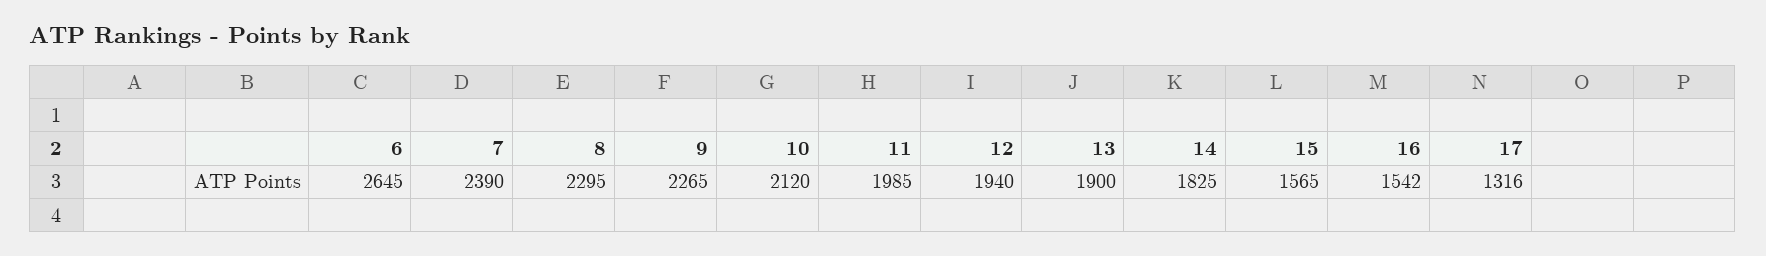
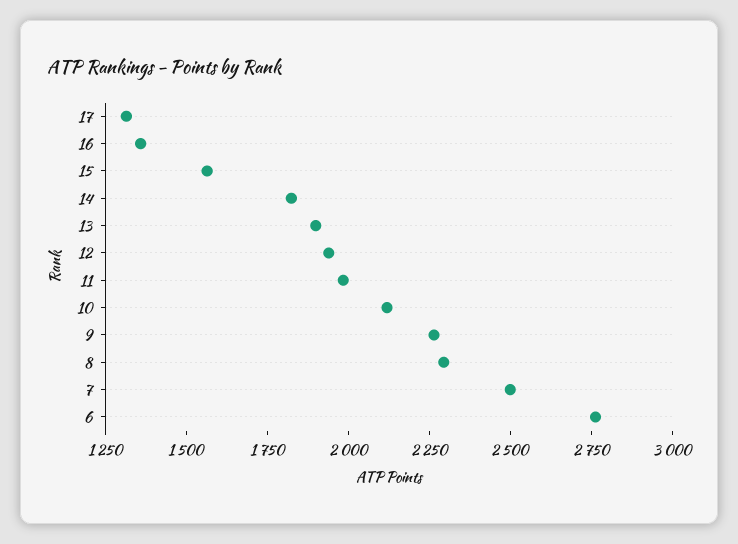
  {
-   "6": 2645,
+   "6": 2750,
-   "7": 2390,
+   "7": 2500,
    "8": 2295,
    "9": 2265,
    "10": 2120,
    "11": 1985,
    "12": 1940,
    "13": 1900,
    "14": 1825,
    "15": 1565,
-   "16": 1542,
+   "16": 1350,
    "17": 1316
  }

